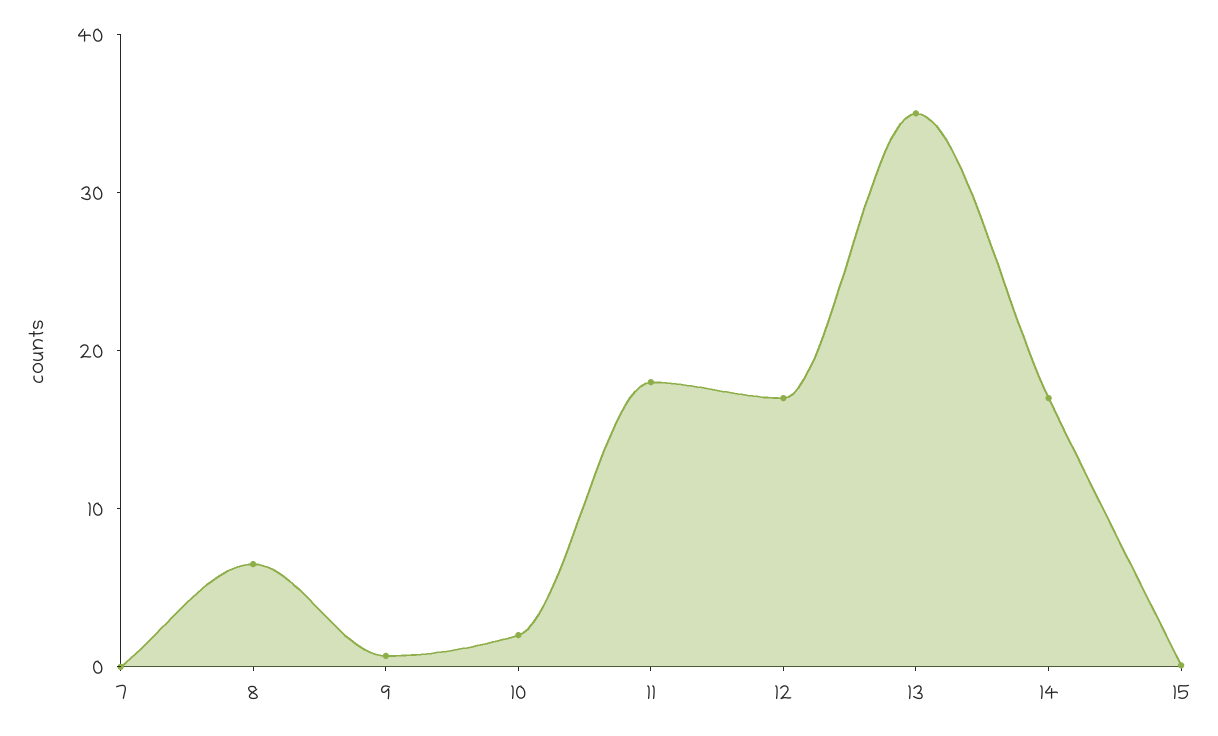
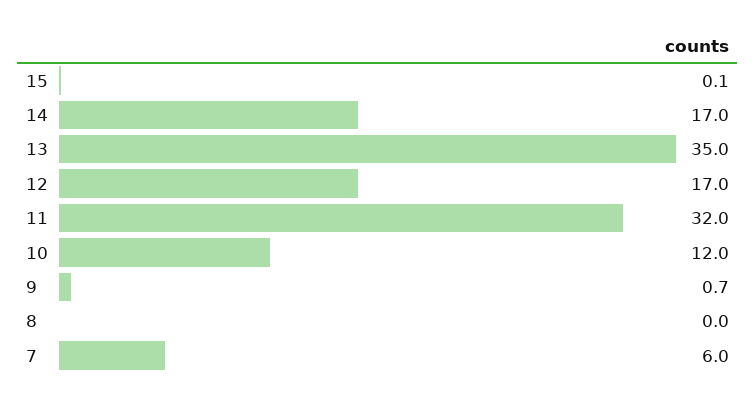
  {
-   "7": 0,
+   "7": 6,
-   "8": 6,
+   "8": 0,
    "9": 0.7,
-   "10": 2,
+   "10": 12,
-   "11": 18,
+   "11": 32,
    "12": 17,
    "13": 35,
    "14": 17,
    "15": 0.1
  }

